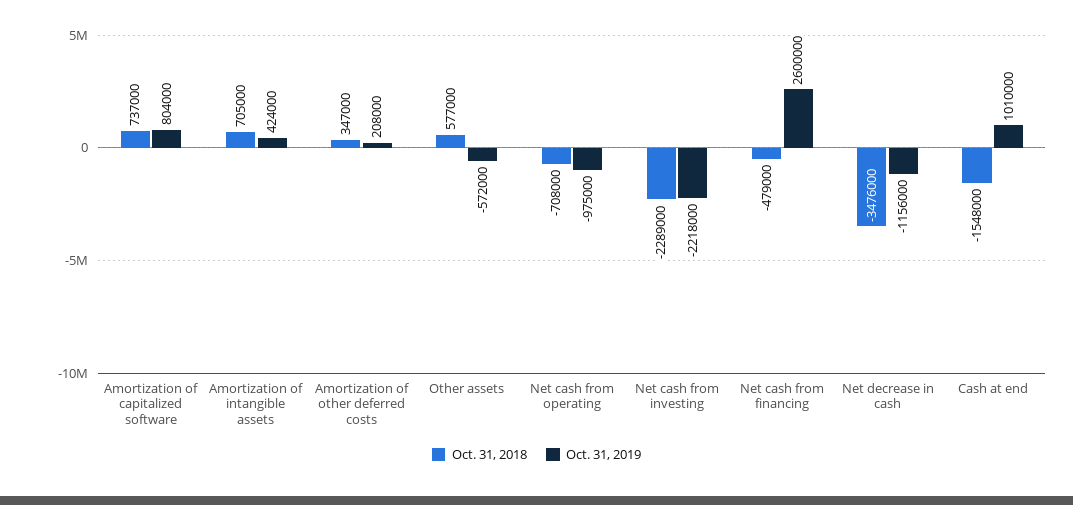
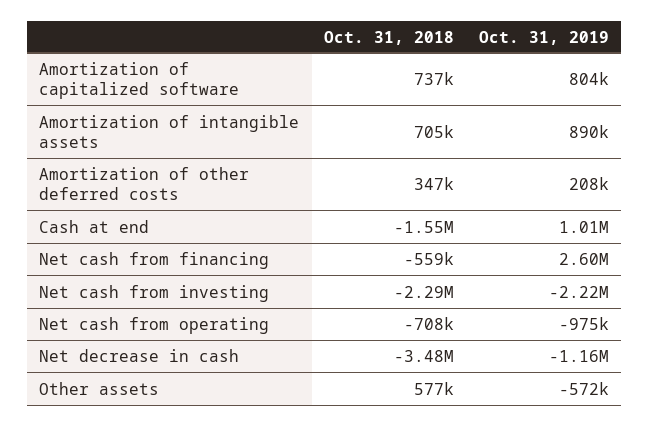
  {
    "Oct. 31, 2018": {
      "Amortization of capitalized software": 737000,
      "Amortization of intangible assets": 705000,
      "Amortization of other deferred costs": 347000,
      "Other assets": 577000,
      "Net cash from operating": -708000,
      "Net cash from investing": -2289000,
-     "Net cash from financing": -479000,
+     "Net cash from financing": -559000,
      "Net decrease in cash": -3476000,
      "Cash at end": -1548000
    },
    "Oct. 31, 2019": {
      "Amortization of capitalized software": 804000,
-     "Amortization of intangible assets": 424000,
+     "Amortization of intangible assets": 890000,
      "Amortization of other deferred costs": 208000,
      "Other assets": -572000,
      "Net cash from operating": -975000,
      "Net cash from investing": -2218000,
      "Net cash from financing": 2600000,
      "Net decrease in cash": -1156000,
      "Cash at end": 1010000
    }
  }

